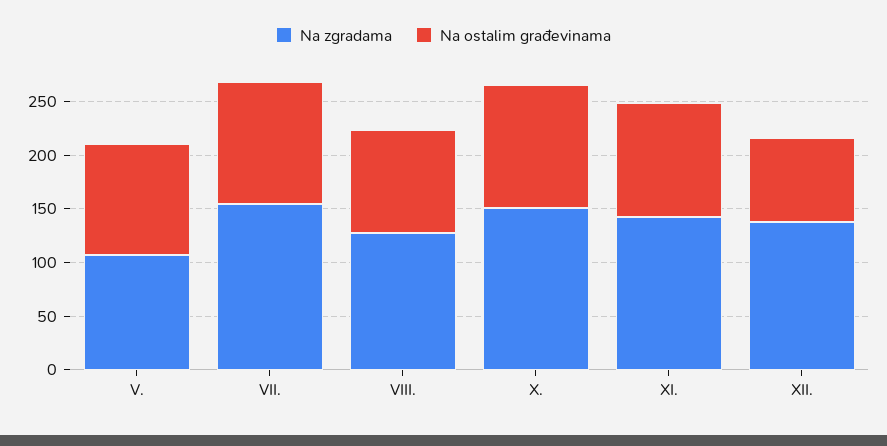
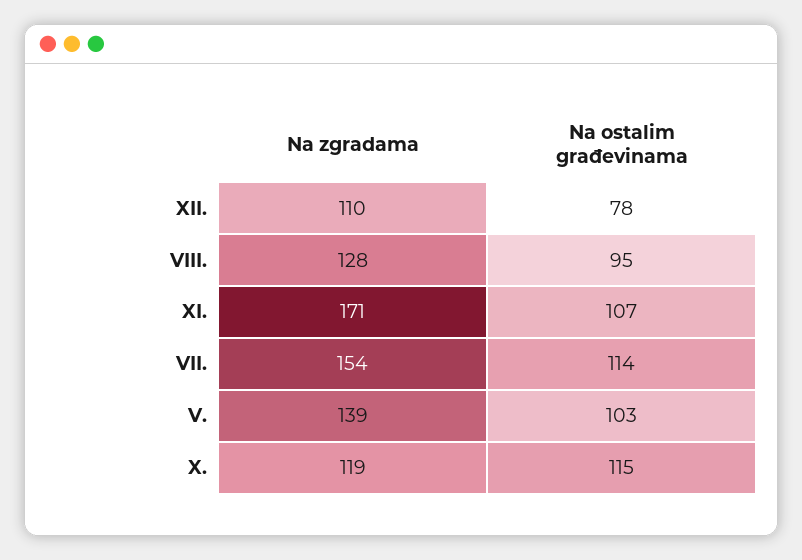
  {
    "Na zgradama": {
-     "V.": 110,
+     "V.": 139,
      "VII.": 154,
      "VIII.": 128,
-     "X.": 150,
+     "X.": 119,
-     "XI.": 140,
+     "XI.": 171,
-     "XII.": 140
+     "XII.": 110
    },
    "Na ostalim građevinama": {
      "V.": 103,
      "VII.": 114,
      "VIII.": 95,
      "X.": 115,
      "XI.": 107,
      "XII.": 78
    }
  }

